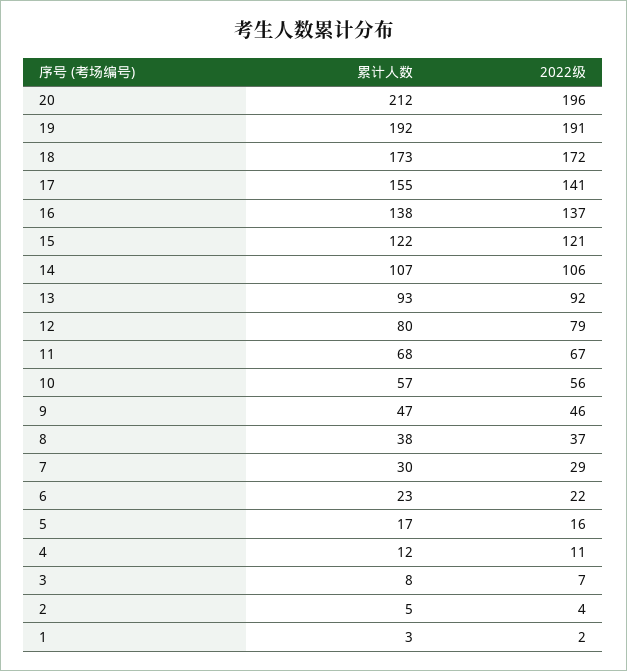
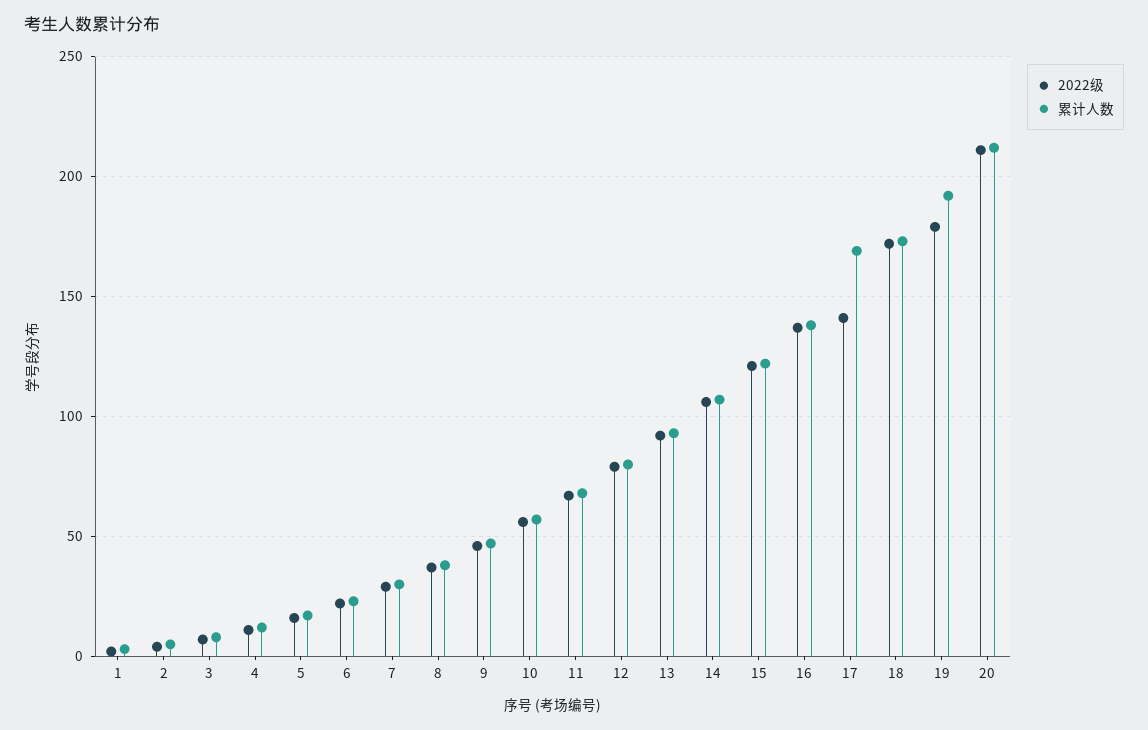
  {
    "累计人数": {
      "20": 212,
      "19": 192,
      "18": 173,
-     "17": 155,
+     "17": 170,
      "16": 138,
      "15": 122,
      "14": 107,
      "13": 93,
      "12": 80,
      "11": 68,
      "10": 57,
      "9": 47,
      "8": 38,
      "7": 30,
      "6": 23,
      "5": 17,
      "4": 12,
      "3": 8,
      "2": 5,
      "1": 3
    },
    "2022级": {
-     "20": 196,
+     "20": 210,
-     "19": 191,
+     "19": 180,
      "18": 172,
      "17": 141,
      "16": 137,
      "15": 121,
      "14": 106,
      "13": 92,
      "12": 79,
      "11": 67,
      "10": 56,
      "9": 46,
      "8": 37,
      "7": 29,
      "6": 22,
      "5": 16,
      "4": 11,
      "3": 7,
      "2": 4,
      "1": 2
    }
  }

